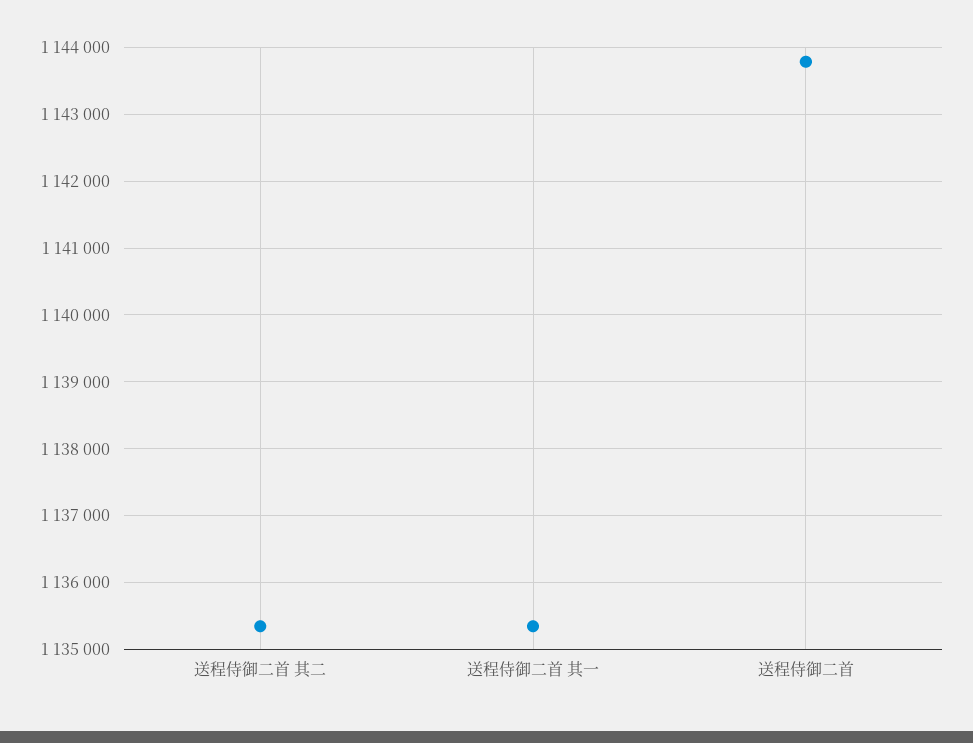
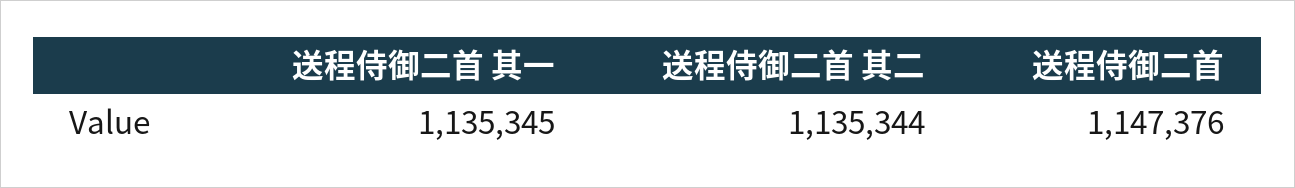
  {
    "送程侍御二首 其二": 1135344,
    "送程侍御二首 其一": 1135345,
-   "送程侍御二首": 1143800
+   "送程侍御二首": 1147376
  }

